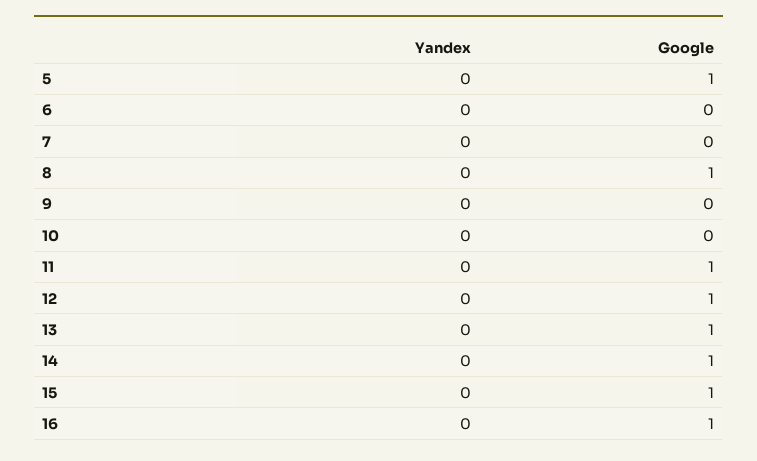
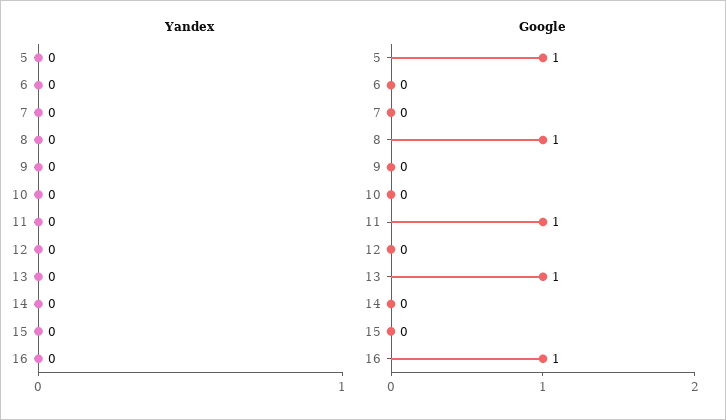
  {
    "Yandex": {
      "5": 0,
      "6": 0,
      "7": 0,
      "8": 0,
      "9": 0,
      "10": 0,
      "11": 0,
      "12": 0,
      "13": 0,
      "14": 0,
      "15": 0,
      "16": 0
    },
    "Google": {
      "5": 1,
      "6": 0,
      "7": 0,
      "8": 1,
      "9": 0,
      "10": 0,
      "11": 1,
-     "12": 1,
+     "12": 0,
      "13": 1,
-     "14": 1,
+     "14": 0,
-     "15": 1,
+     "15": 0,
      "16": 1
    }
  }

